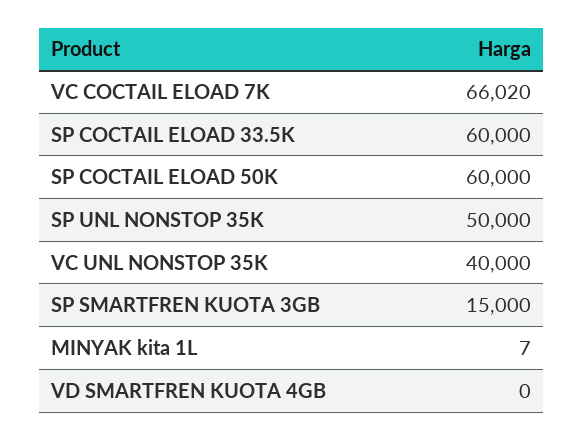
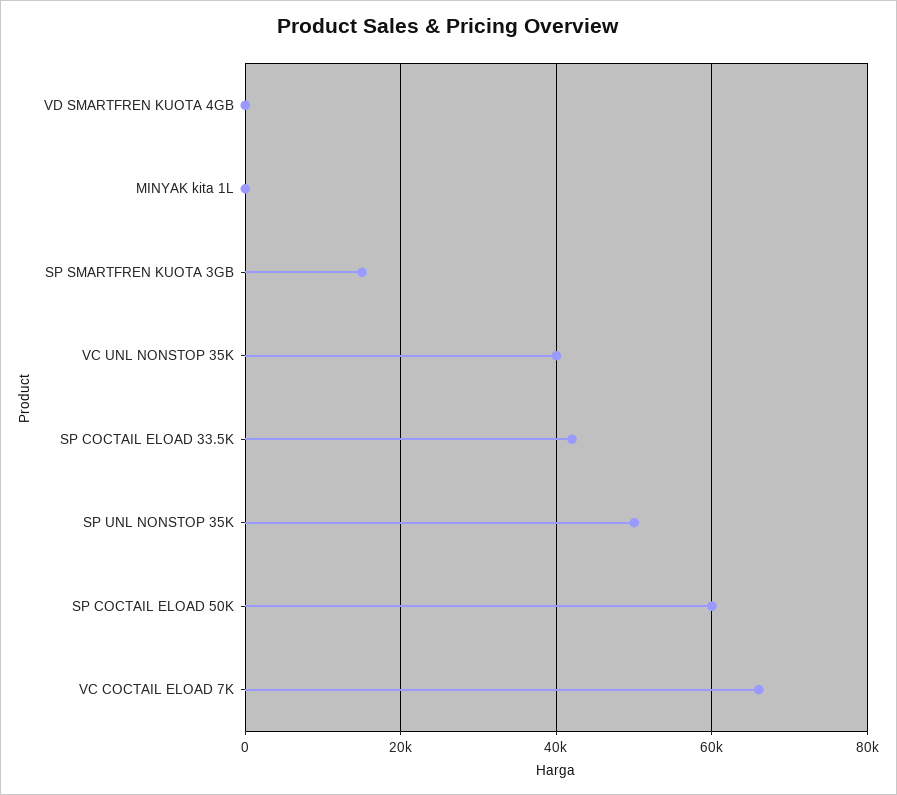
  {
    "VC COCTAIL ELOAD 7K": 66020,
-   "SP COCTAIL ELOAD 33.5K": 60000,
+   "SP COCTAIL ELOAD 33.5K": 42000,
    "SP COCTAIL ELOAD 50K": 60000,
    "SP UNL NONSTOP 35K": 50000,
    "VC UNL NONSTOP 35K": 40000,
    "SP SMARTFREN KUOTA 3GB": 15000,
    "MINYAK kita 1L": 7,
    "VD SMARTFREN KUOTA 4GB": 0
  }

